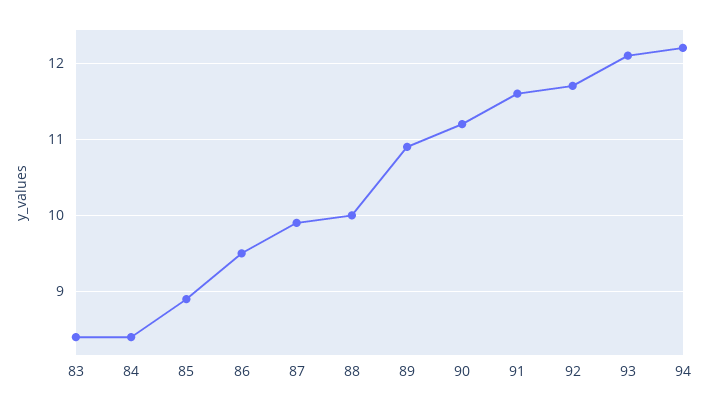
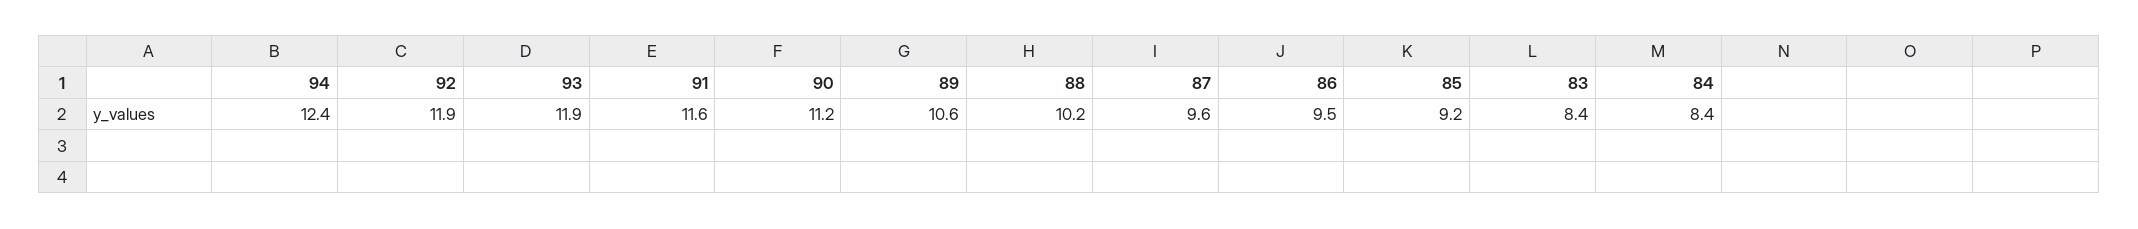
  {
    "83": 8.4,
    "84": 8.4,
-   "85": 8.9,
+   "85": 9.2,
    "86": 9.5,
-   "87": 9.9,
+   "87": 9.6,
-   "88": 10,
+   "88": 10.2,
-   "89": 10.9,
+   "89": 10.6,
    "90": 11.2,
    "91": 11.6,
-   "92": 11.7,
+   "92": 11.9,
-   "93": 12.1,
+   "93": 11.9,
-   "94": 12.2
+   "94": 12.4
  }

